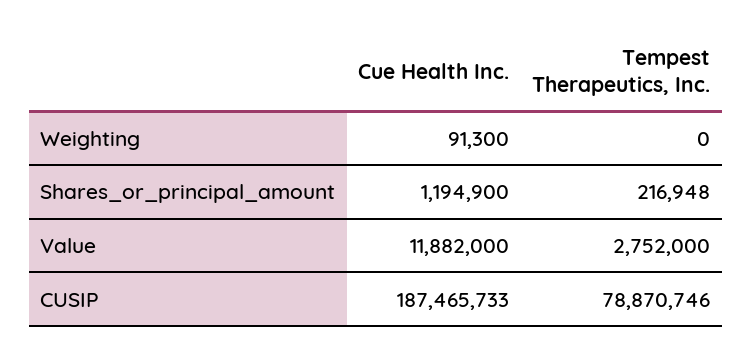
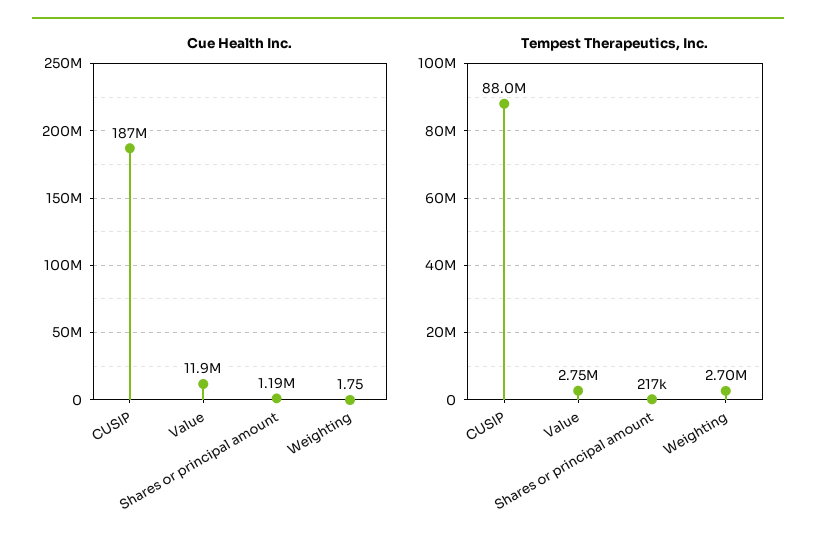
  {
    "Cue Health Inc.": {
-     "Weighting": 91300,
+     "Weighting": 1.75,
      "Shares_or_principal_amount": 1194900,
      "Value": 11882000,
      "CUSIP": 187465733
    },
    "Tempest Therapeutics, Inc.": {
-     "Weighting": 0,
+     "Weighting": 2700000,
      "Shares_or_principal_amount": 216948,
      "Value": 2752000,
-     "CUSIP": 78870746
+     "CUSIP": 88000000
    }
  }

